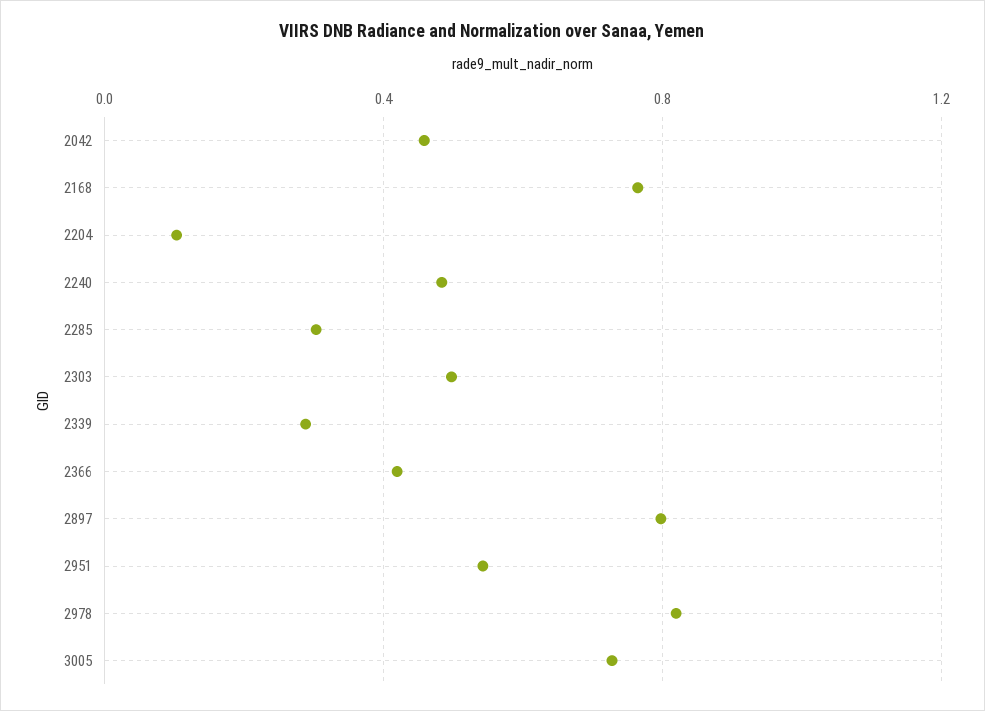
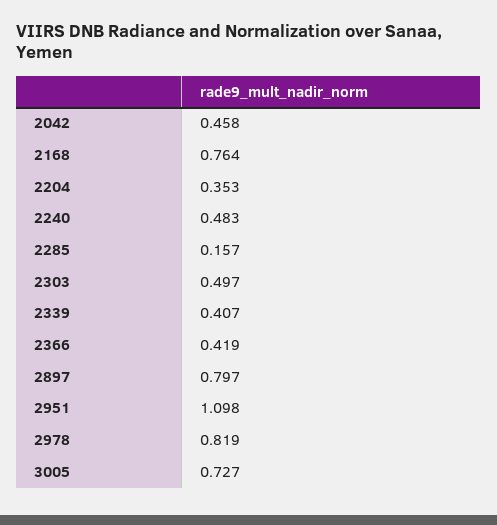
  {
    "2042": 0.458,
    "2168": 0.764,
-   "2204": 0.1,
+   "2204": 0.353,
    "2240": 0.483,
-   "2285": 0.3,
+   "2285": 0.157,
    "2303": 0.497,
-   "2339": 0.3,
+   "2339": 0.407,
    "2366": 0.419,
    "2897": 0.797,
-   "2951": 0.55,
+   "2951": 1.098,
    "2978": 0.819,
    "3005": 0.727
  }

